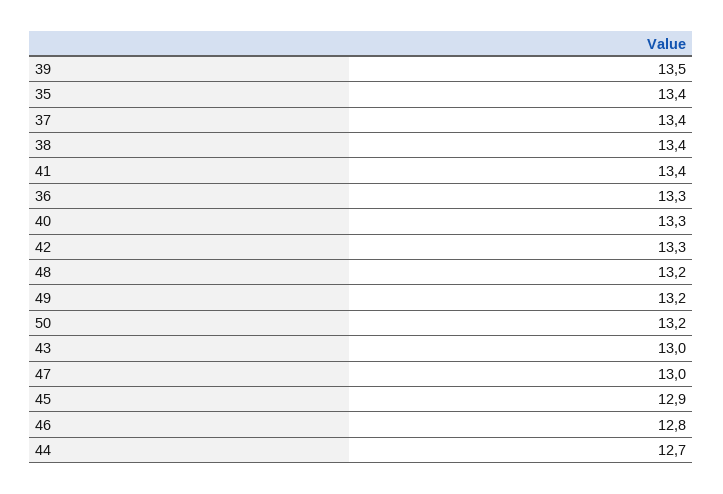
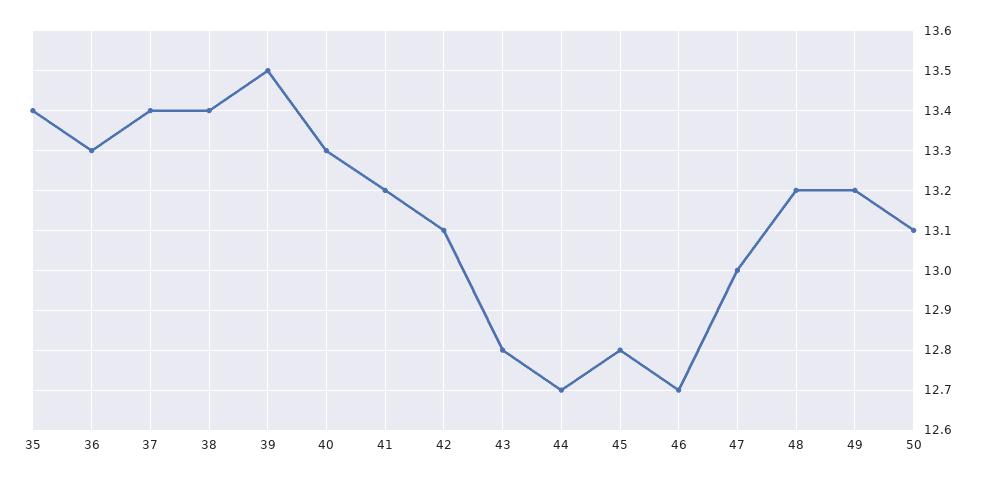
  {
    "39": 13.5,
    "35": 13.4,
    "37": 13.4,
    "38": 13.4,
-   "41": 13.4,
+   "41": 13.2,
    "36": 13.3,
    "40": 13.3,
-   "42": 13.3,
+   "42": 13.1,
    "48": 13.2,
    "49": 13.2,
-   "50": 13.2,
+   "50": 13.1,
-   "43": 13,
+   "43": 12.8,
    "47": 13,
-   "45": 12.9,
+   "45": 12.8,
-   "46": 12.8,
+   "46": 12.7,
    "44": 12.7
  }

